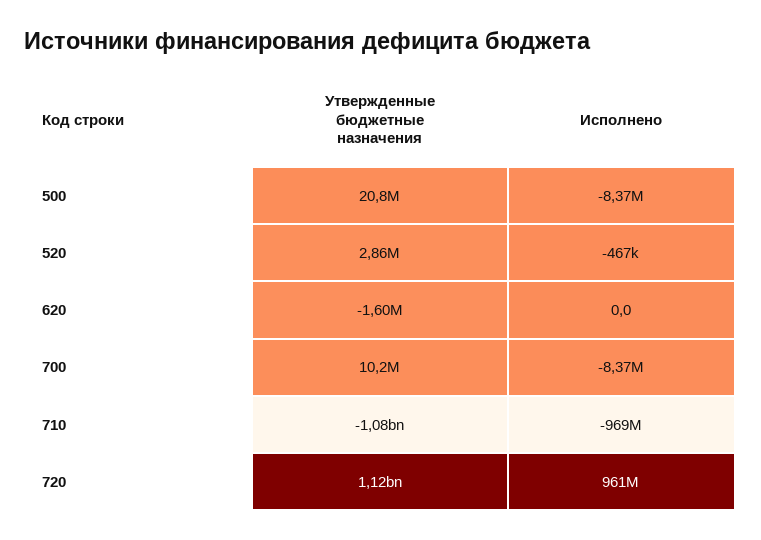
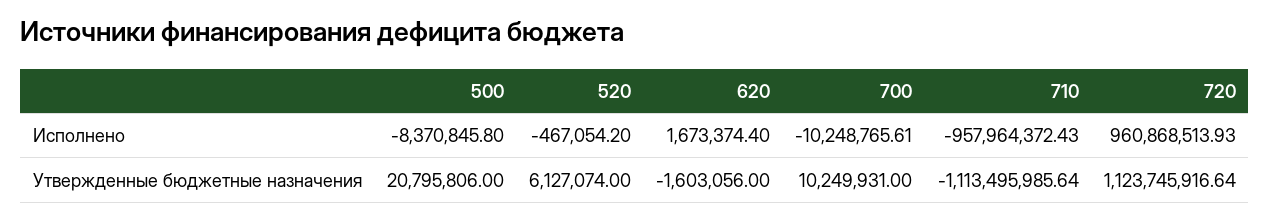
  {
    "Утвержденные бюджетные назначения": {
      "500": 20795806,
-     "520": 2860000,
+     "520": 6127074,
      "620": -1603056,
      "700": 10249931,
-     "710": -1080000000,
+     "710": -1113495985.64,
      "720": 1123745916.64
    },
    "Исполнено": {
      "500": -8370845.8,
      "520": -467054.2,
-     "620": 0,
+     "620": 1673374.4,
-     "700": -8370000,
+     "700": -10248765.61,
-     "710": -969000000,
+     "710": -957964372.43,
      "720": 960868513.93
    }
  }

